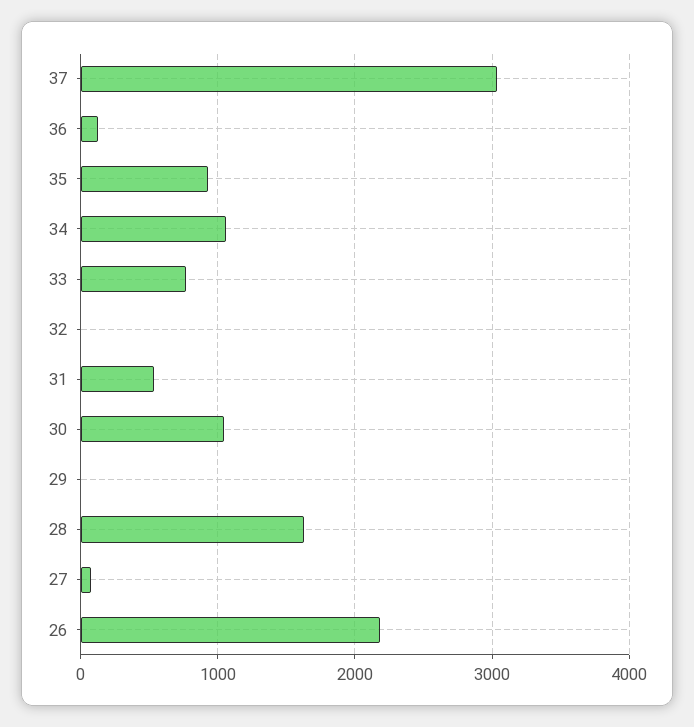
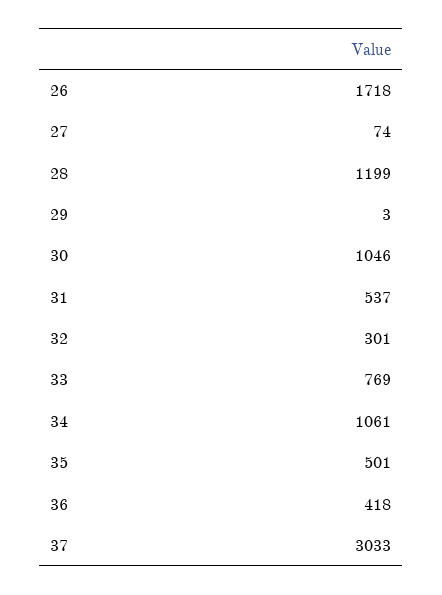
  {
    "37": 3033,
-   "36": 100,
+   "36": 418,
-   "35": 900,
+   "35": 501,
    "34": 1061,
    "33": 769,
-   "32": 0,
+   "32": 301,
    "31": 537,
    "30": 1046,
    "29": 3,
-   "28": 1600,
+   "28": 1199,
    "27": 74,
-   "26": 2200
+   "26": 1718
  }

